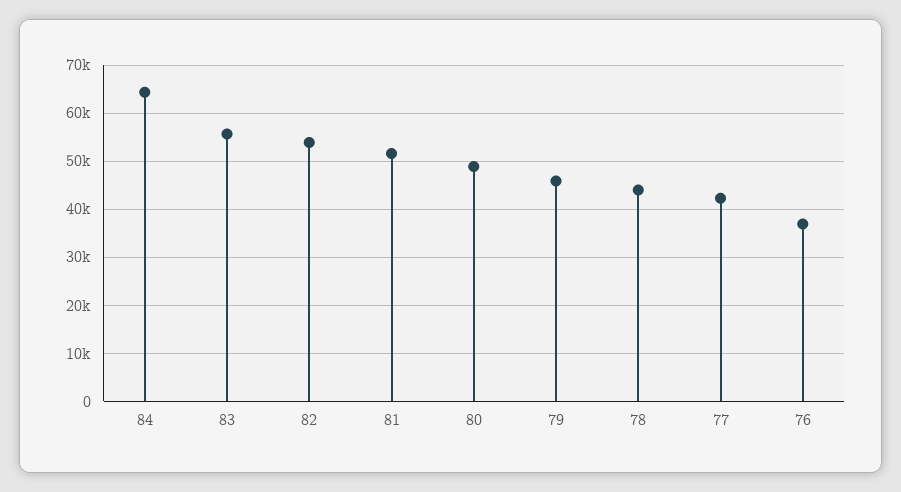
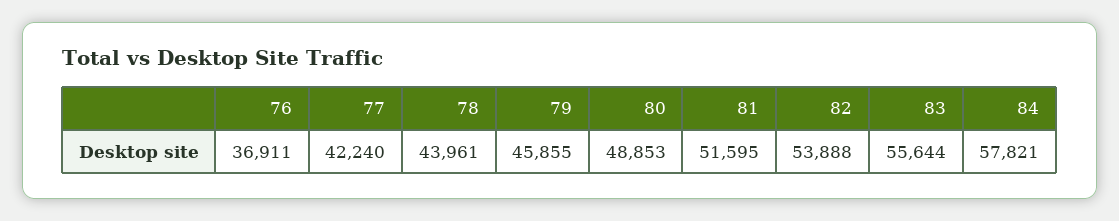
  {
-   "84": 64000,
+   "84": 57821,
    "83": 55644,
    "82": 53888,
    "81": 51595,
    "80": 48853,
    "79": 45855,
    "78": 43961,
    "77": 42240,
    "76": 36911
  }

